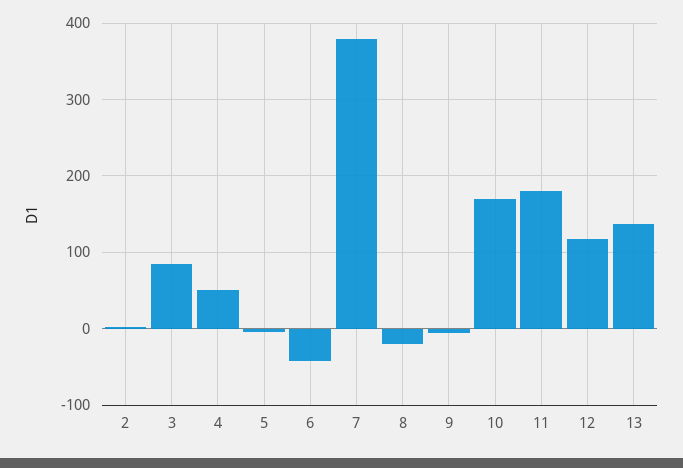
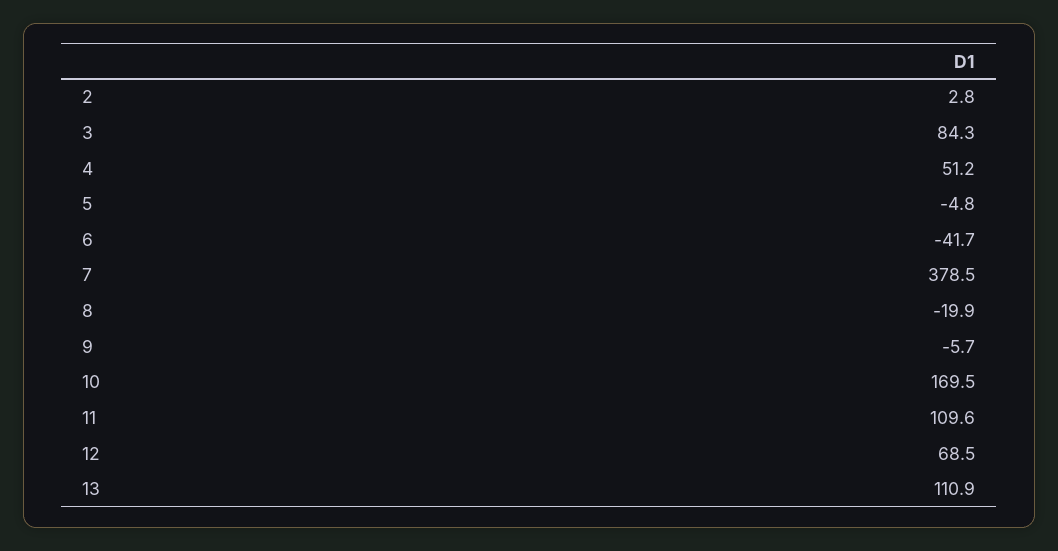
  {
    "2": 2.8,
    "3": 84.3,
    "4": 51.2,
    "5": -4.8,
    "6": -41.7,
    "7": 378.5,
    "8": -19.9,
    "9": -5.7,
    "10": 169.5,
-   "11": 180,
+   "11": 109.6,
-   "12": 120,
+   "12": 68.5,
-   "13": 140
+   "13": 110.9
  }

